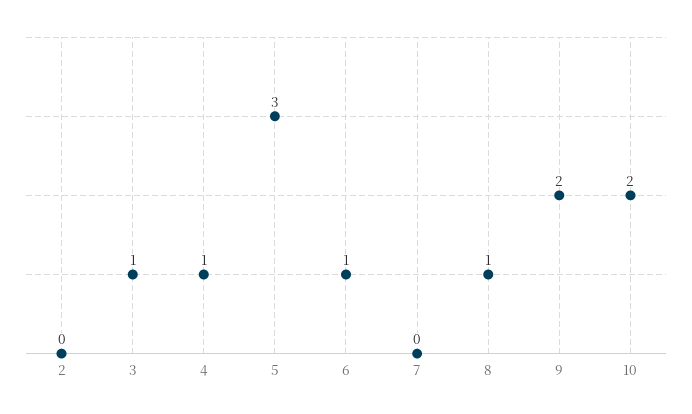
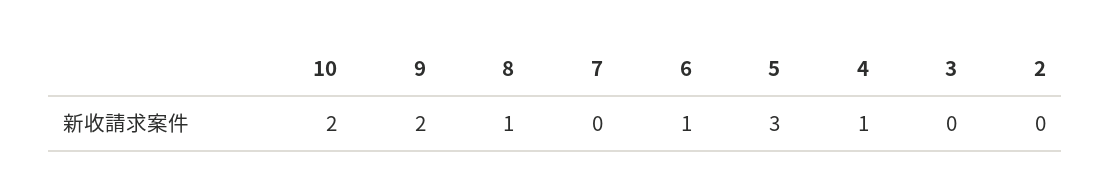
  {
    "2": 0,
-   "3": 1,
+   "3": 0,
    "4": 1,
    "5": 3,
    "6": 1,
    "7": 0,
    "8": 1,
    "9": 2,
    "10": 2
  }

